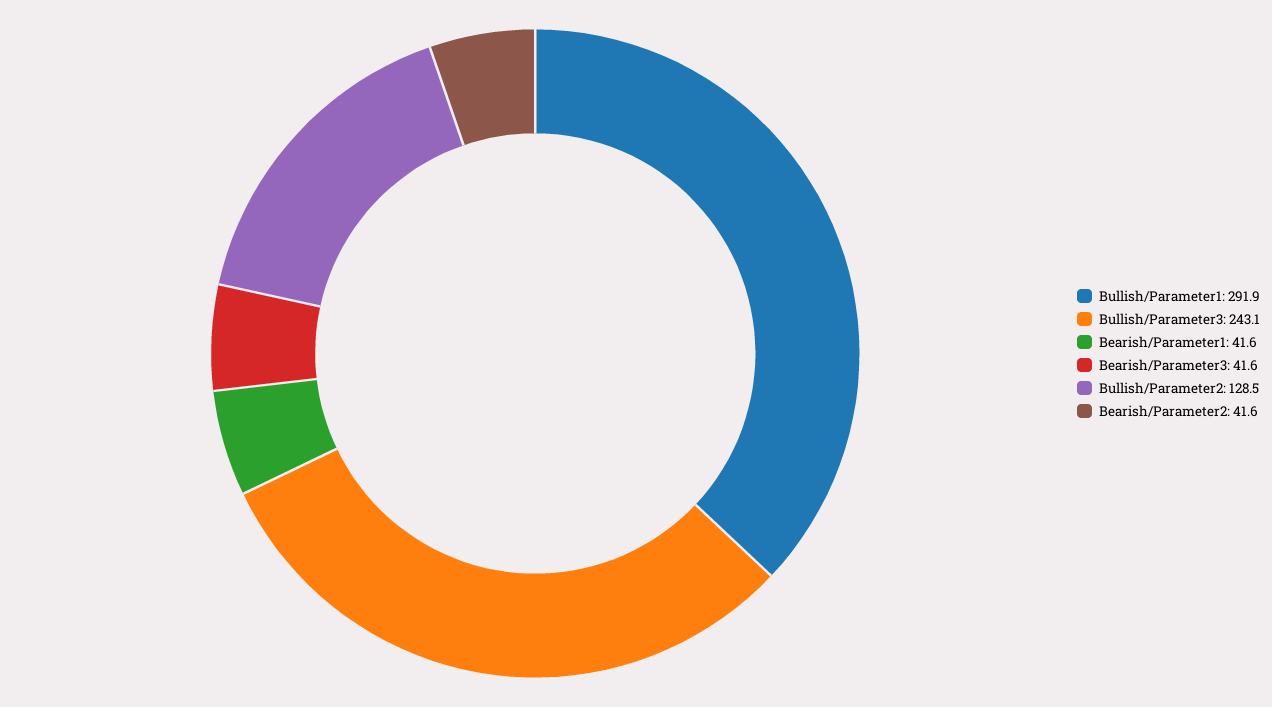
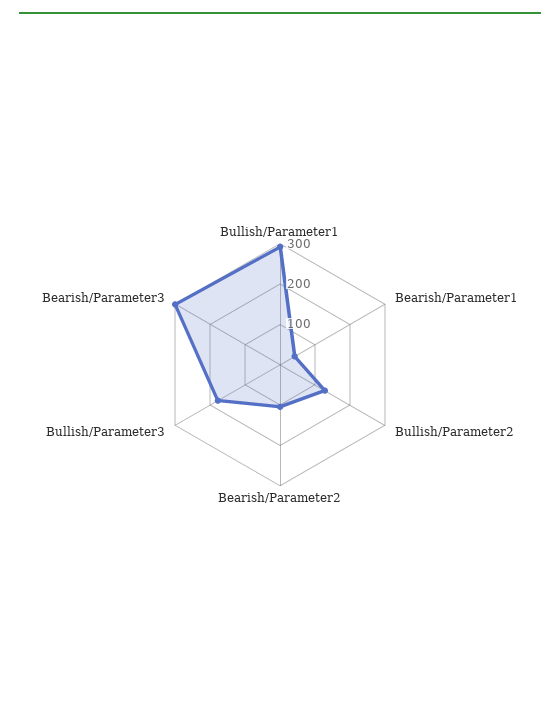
  {
    "Bullish/Parameter1": 291.9,
-   "Bullish/Parameter3": 243.1,
+   "Bullish/Parameter3": 180,
    "Bearish/Parameter1": 41.6,
-   "Bearish/Parameter3": 41.6,
+   "Bearish/Parameter3": 300,
    "Bullish/Parameter2": 128.5,
-   "Bearish/Parameter2": 41.6
+   "Bearish/Parameter2": 100
  }

